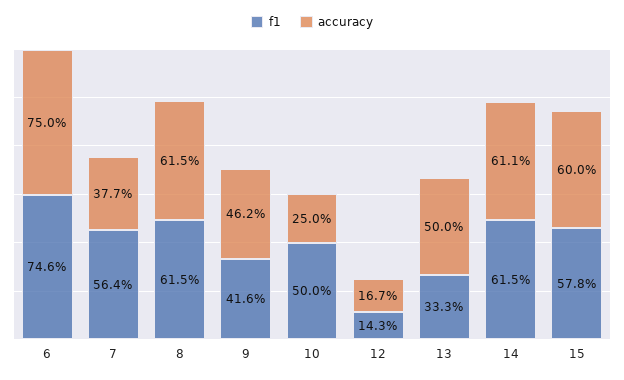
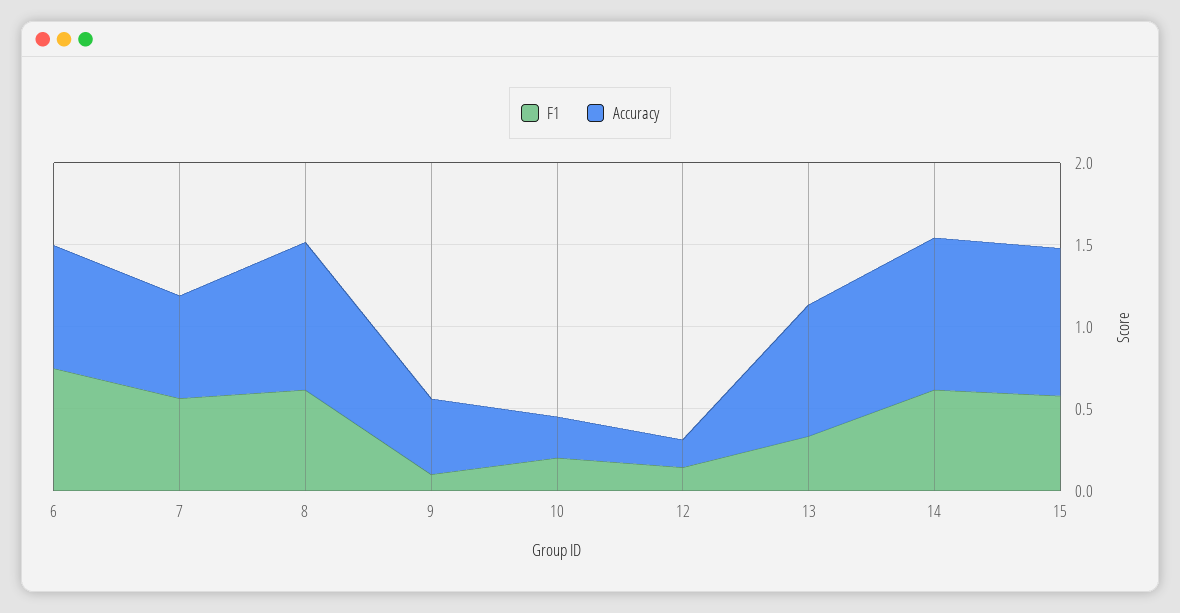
  {
    "f1": {
      "6": 0.746,
      "7": 0.564,
      "8": 0.615,
-     "9": 0.416,
+     "9": 0.1,
-     "10": 0.5,
+     "10": 0.2,
      "12": 0.143,
      "13": 0.333,
      "14": 0.615,
      "15": 0.578
    },
    "accuracy": {
      "6": 0.75,
-     "7": 0.377,
+     "7": 0.6,
-     "8": 0.615,
+     "8": 0.9,
      "9": 0.462,
      "10": 0.25,
      "12": 0.167,
-     "13": 0.5,
+     "13": 0.8,
-     "14": 0.611,
+     "14": 0.9,
-     "15": 0.6
+     "15": 0.9
    }
  }

